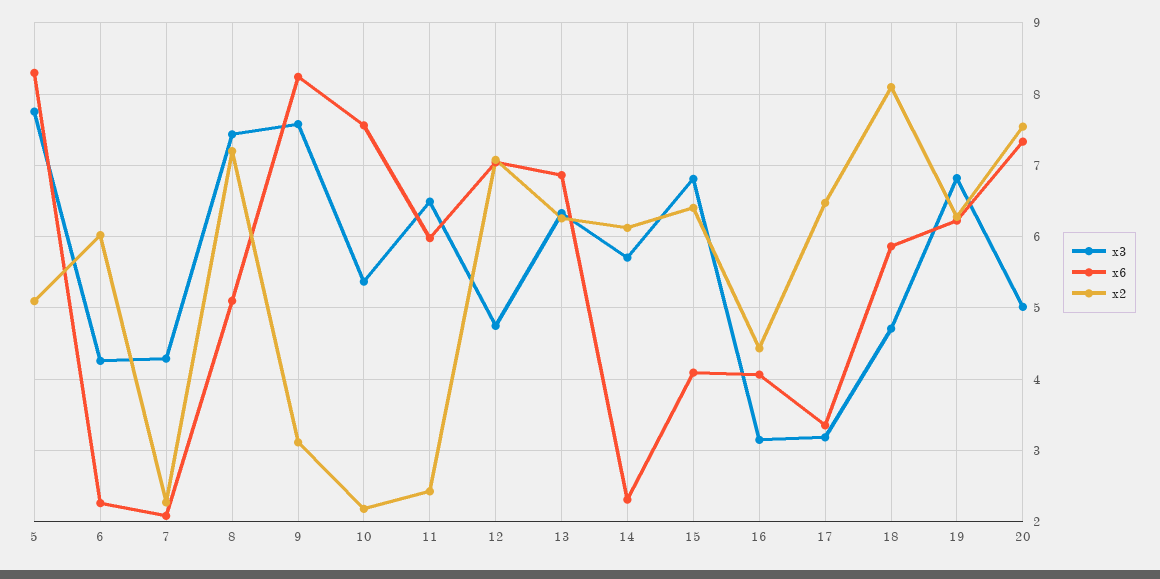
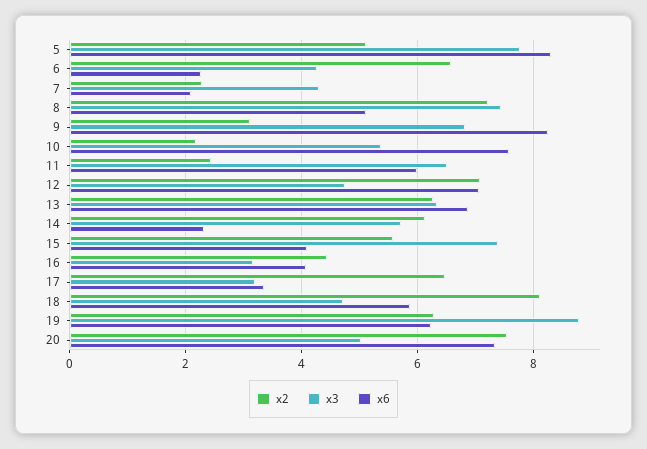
  {
    "x3": {
      "5": 7.8,
      "6": 4.3,
      "7": 4.3,
      "8": 7.4,
-     "9": 7.6,
+     "9": 6.8,
      "10": 5.4,
      "11": 6.5,
      "12": 4.7,
      "13": 6.3,
      "14": 5.7,
-     "15": 6.8,
+     "15": 7.4,
      "16": 3.1,
      "17": 3.2,
      "18": 4.7,
-     "19": 6.8,
+     "19": 8.8,
      "20": 5
    },
    "x6": {
      "5": 8.3,
      "6": 2.3,
      "7": 2.1,
      "8": 5.1,
      "9": 8.2,
      "10": 7.6,
      "11": 6,
      "12": 7,
      "13": 6.9,
      "14": 2.3,
      "15": 4.1,
      "16": 4.1,
      "17": 3.4,
      "18": 5.9,
      "19": 6.2,
      "20": 7.3
    },
    "x2": {
      "5": 5.1,
-     "6": 6,
+     "6": 6.6,
      "7": 2.3,
      "8": 7.2,
      "9": 3.1,
      "10": 2.2,
      "11": 2.4,
      "12": 7.1,
      "13": 6.3,
      "14": 6.1,
-     "15": 6.4,
+     "15": 5.6,
      "16": 4.4,
      "17": 6.5,
      "18": 8.1,
      "19": 6.3,
      "20": 7.5
    }
  }

